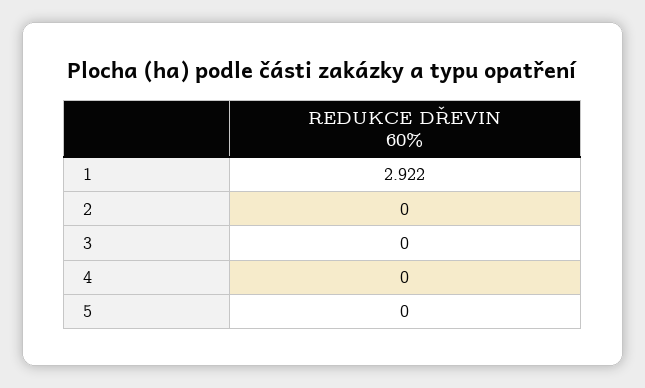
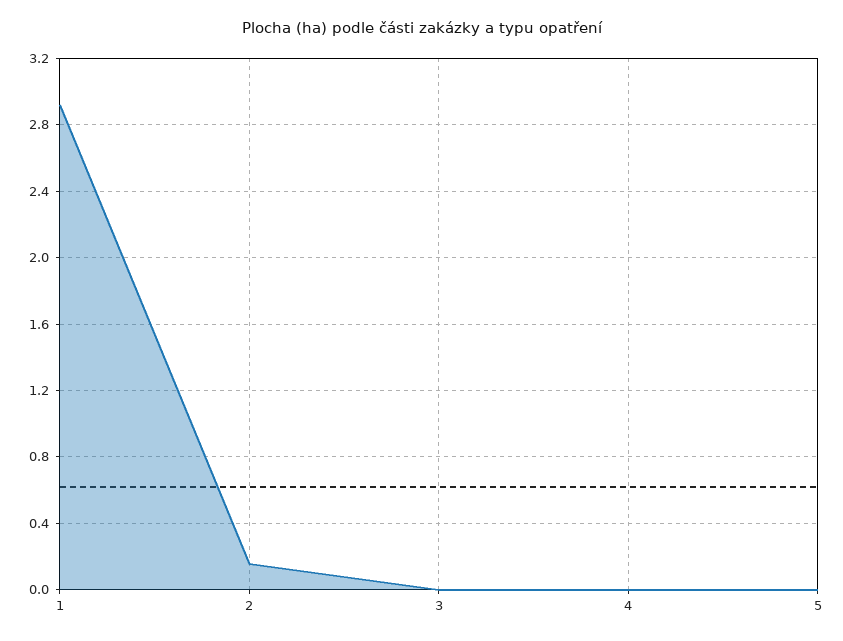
  {
    "1": 2.922,
-   "2": 0,
+   "2": 0.15,
    "3": 0,
    "4": 0,
    "5": 0
  }

